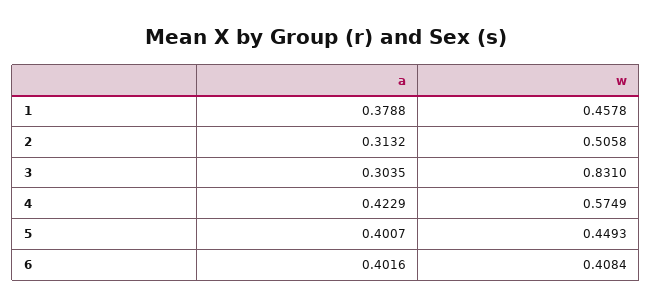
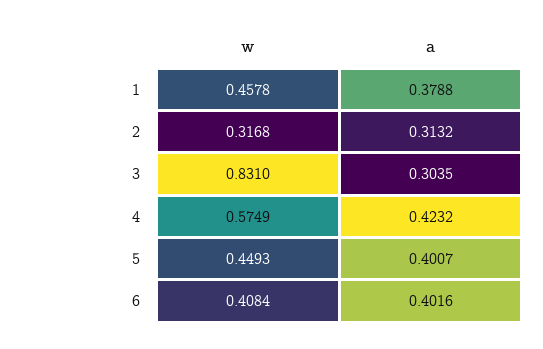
  {
    "a": {
      "1": 0.3788,
      "2": 0.3132,
      "3": 0.3035,
-     "4": 0.4229,
+     "4": 0.4232,
      "5": 0.4007,
      "6": 0.4016
    },
    "w": {
      "1": 0.4578,
-     "2": 0.5058,
+     "2": 0.3168,
      "3": 0.831,
      "4": 0.5749,
      "5": 0.4493,
      "6": 0.4084
    }
  }

